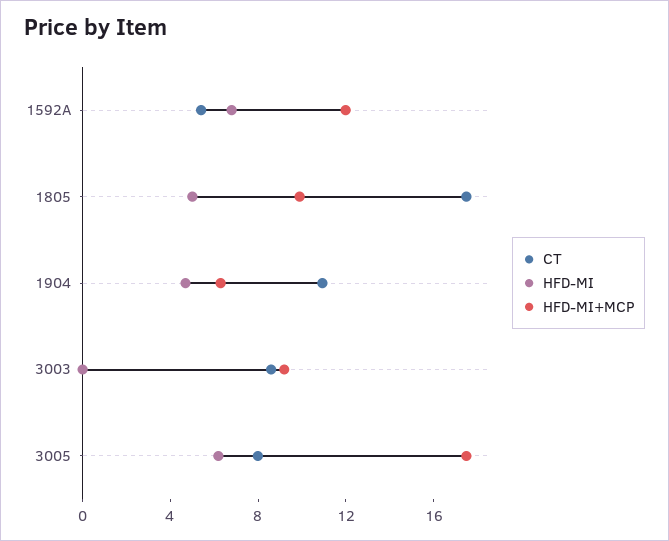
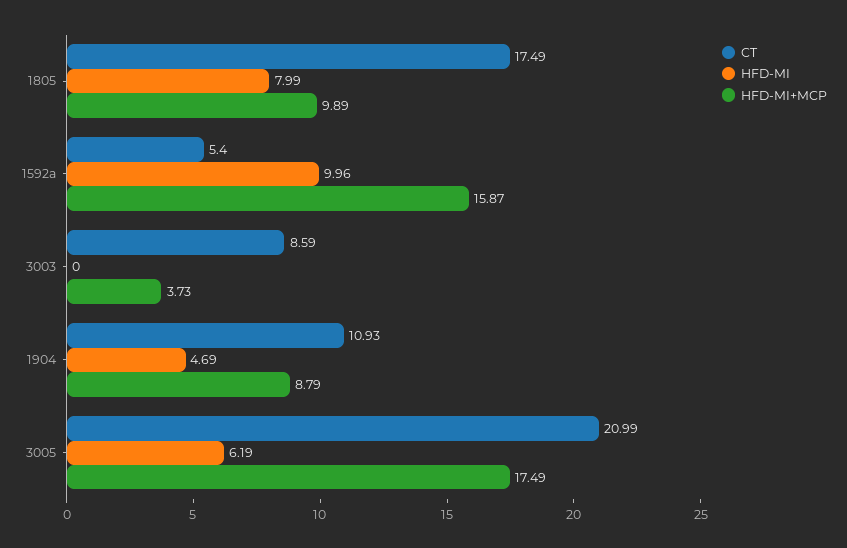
  {
    "CT": {
      "1592A": 5.4,
      "1805": 17.49,
      "1904": 10.93,
      "3003": 8.59,
-     "3005": 8
+     "3005": 20.99
    },
    "HFD-MI": {
-     "1592A": 7,
+     "1592A": 9.96,
-     "1805": 5,
+     "1805": 7.99,
      "1904": 4.69,
      "3003": 0,
      "3005": 6.19
    },
    "HFD-MI+MCP": {
-     "1592A": 12,
+     "1592A": 15.87,
      "1805": 9.89,
-     "1904": 6,
+     "1904": 8.79,
-     "3003": 9,
+     "3003": 3.73,
      "3005": 17.49
    }
  }

